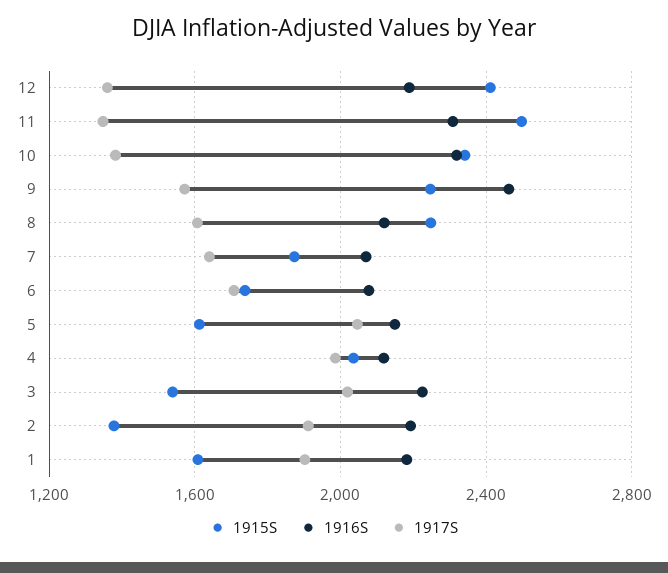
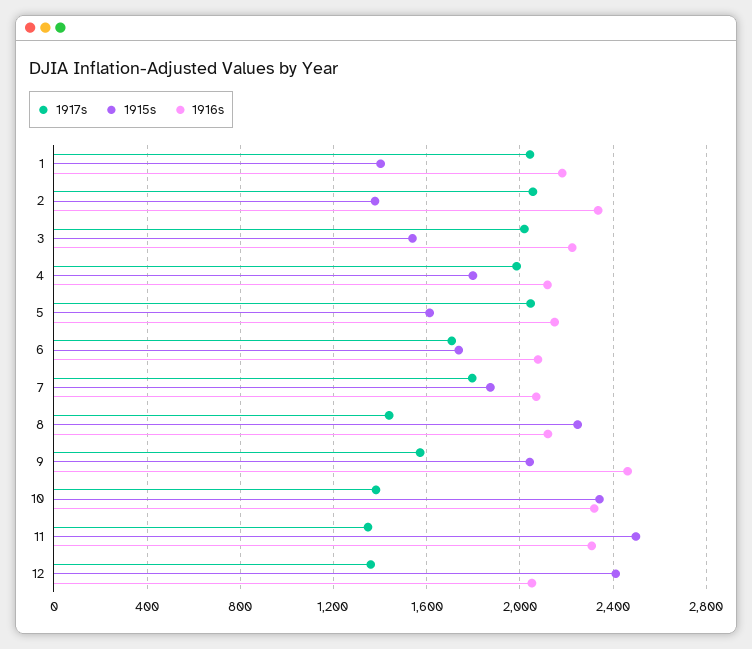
  {
    "1915S": {
      "12": 2400,
      "11": 2500,
      "10": 2350,
-     "9": 2250,
+     "9": 2050,
      "8": 2250,
      "7": 1850,
      "6": 1750,
      "5": 1600,
-     "4": 2050,
+     "4": 1800,
      "3": 1550,
      "2": 1400,
-     "1": 1600
+     "1": 1400
    },
    "1916S": {
-     "12": 2200,
+     "12": 2050,
      "11": 2300,
      "10": 2300,
      "9": 2450,
      "8": 2100,
      "7": 2050,
      "6": 2100,
      "5": 2150,
      "4": 2100,
      "3": 2250,
-     "2": 2200,
+     "2": 2350,
      "1": 2200
    },
    "1917S": {
      "12": 1350,
      "11": 1350,
      "10": 1400,
      "9": 1550,
-     "8": 1600,
+     "8": 1450,
-     "7": 1650,
+     "7": 1800,
      "6": 1700,
      "5": 2050,
      "4": 2000,
      "3": 2000,
-     "2": 1900,
+     "2": 2050,
-     "1": 1900
+     "1": 2050
    }
  }

